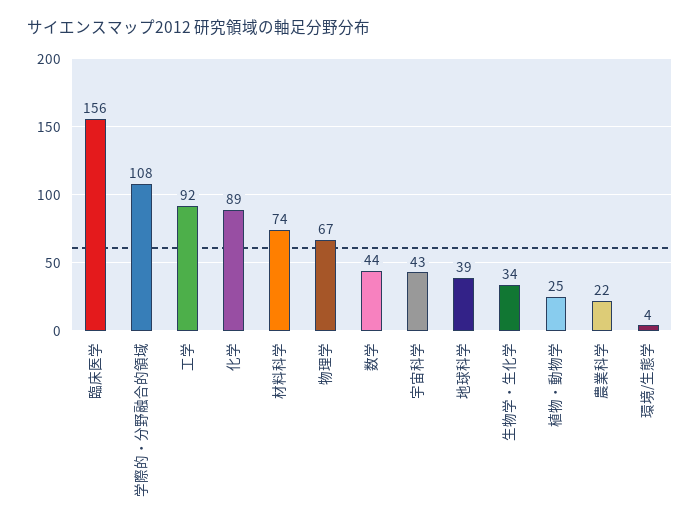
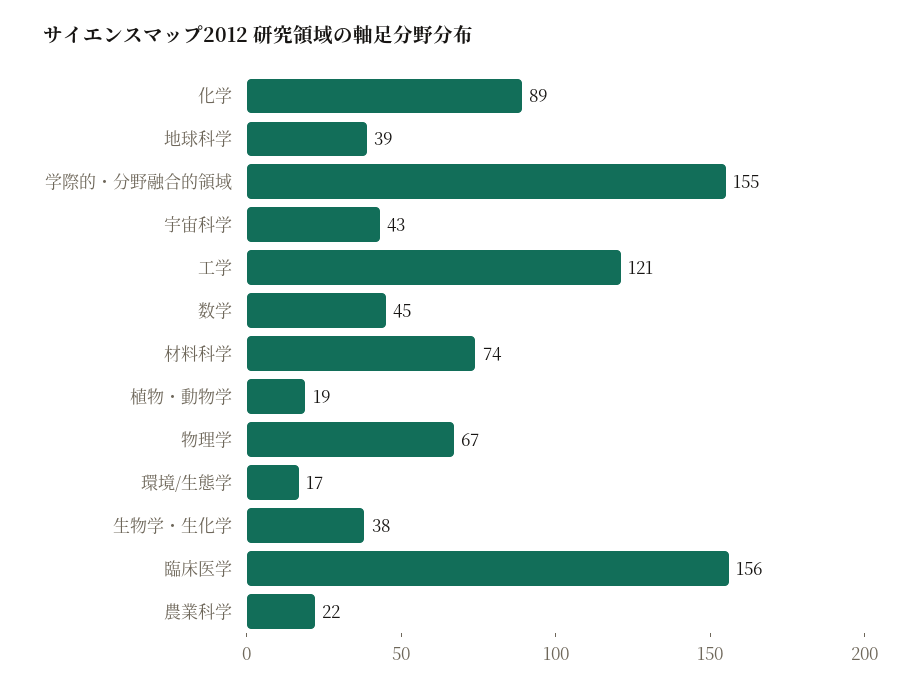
  {
    "臨床医学": 156,
-   "学際的・分野融合的領域": 108,
+   "学際的・分野融合的領域": 155,
-   "工学": 92,
+   "工学": 121,
    "化学": 89,
    "材料科学": 74,
    "物理学": 67,
-   "数学": 44,
+   "数学": 45,
    "宇宙科学": 43,
    "地球科学": 39,
-   "生物学・生化学": 34,
+   "生物学・生化学": 38,
-   "植物・動物学": 25,
+   "植物・動物学": 19,
    "農業科学": 22,
-   "環境/生態学": 4
+   "環境/生態学": 17
  }

